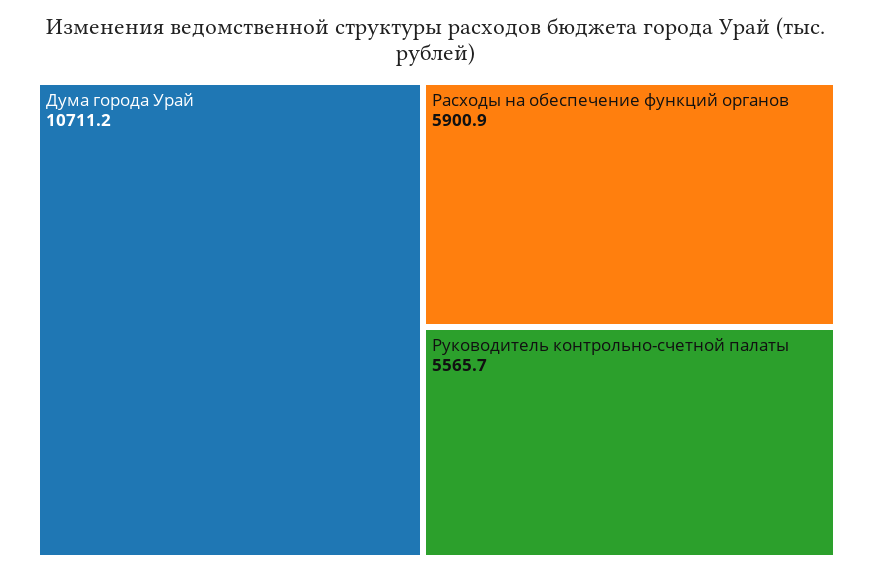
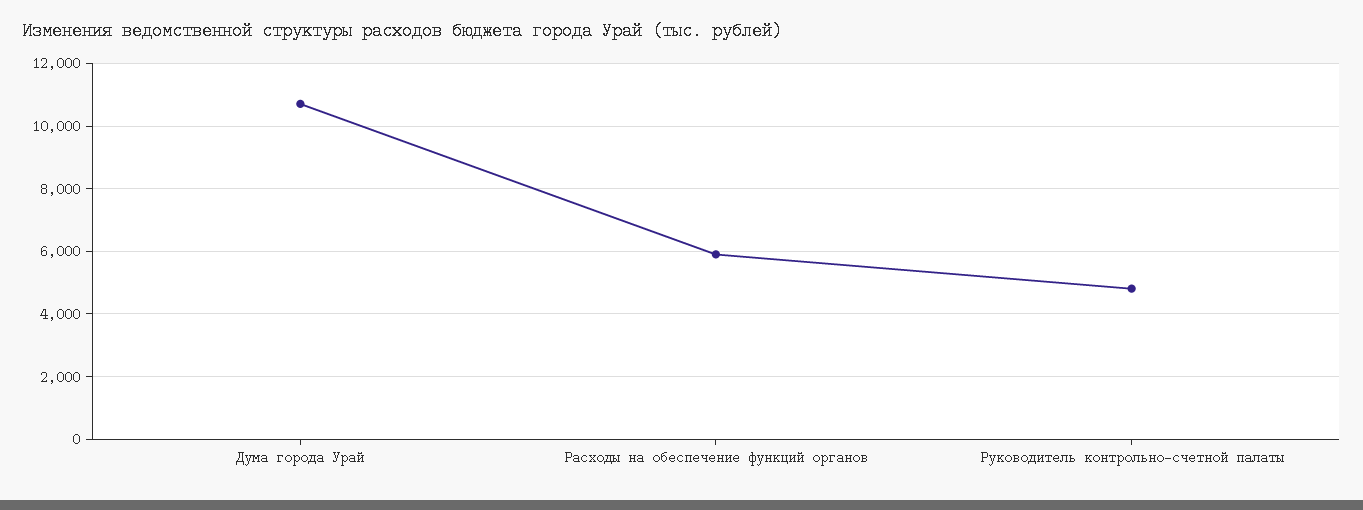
  {
    "Дума города Урай": 10711.2,
    "Расходы на обеспечение функций органов": 5900.9,
-   "Руководитель контрольно-счетной палаты": 5565.7
+   "Руководитель контрольно-счетной палаты": 4800
  }

